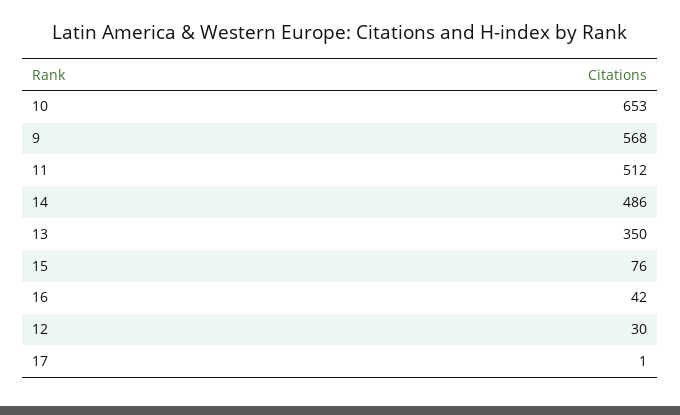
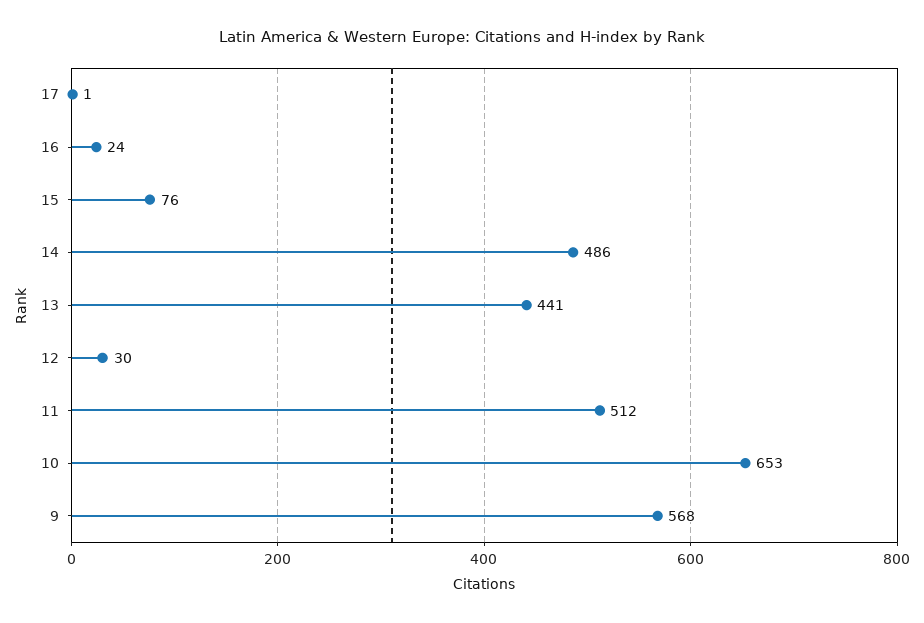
  {
    "10": 653,
    "9": 568,
    "11": 512,
    "14": 486,
-   "13": 350,
+   "13": 441,
    "15": 76,
-   "16": 42,
+   "16": 24,
    "12": 30,
    "17": 1
  }

